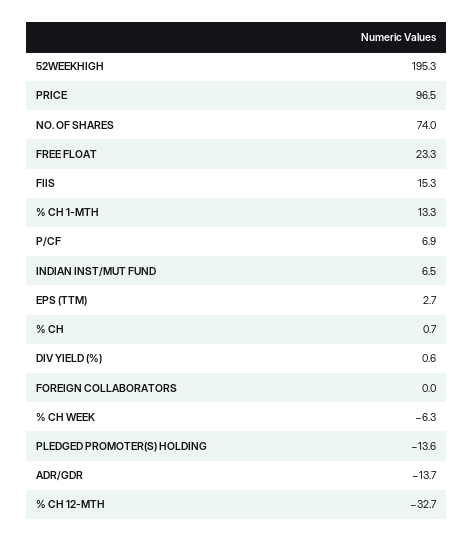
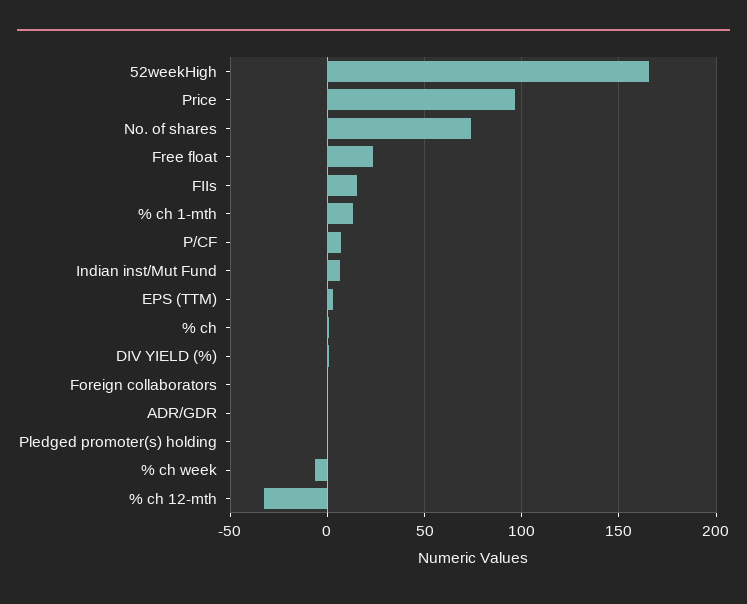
  {
-   "52WEEKHIGH": 195.3,
+   "52WEEKHIGH": 165,
    "PRICE": 96.5,
    "NO. OF SHARES": 74,
    "FREE FLOAT": 23.3,
    "FIIS": 15.3,
    "% CH 1-MTH": 13.3,
    "P/CF": 6.9,
    "INDIAN INST/MUT FUND": 6.5,
    "EPS (TTM)": 2.7,
    "% CH": 0.7,
    "DIV YIELD (%)": 0.6,
    "FOREIGN COLLABORATORS": 0,
    "% CH WEEK": -6.3,
-   "PLEDGED PROMOTER(S) HOLDING": -13.6,
+   "PLEDGED PROMOTER(S) HOLDING": 0,
-   "ADR/GDR": -13.7,
+   "ADR/GDR": 0,
    "% CH 12-MTH": -32.7
  }

